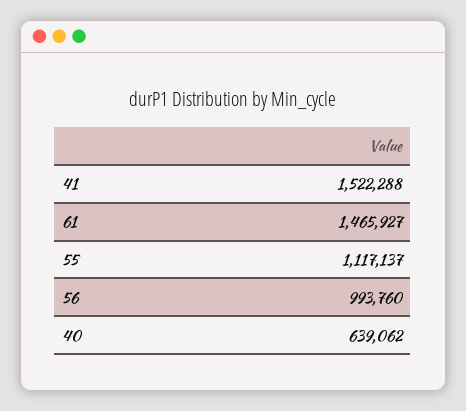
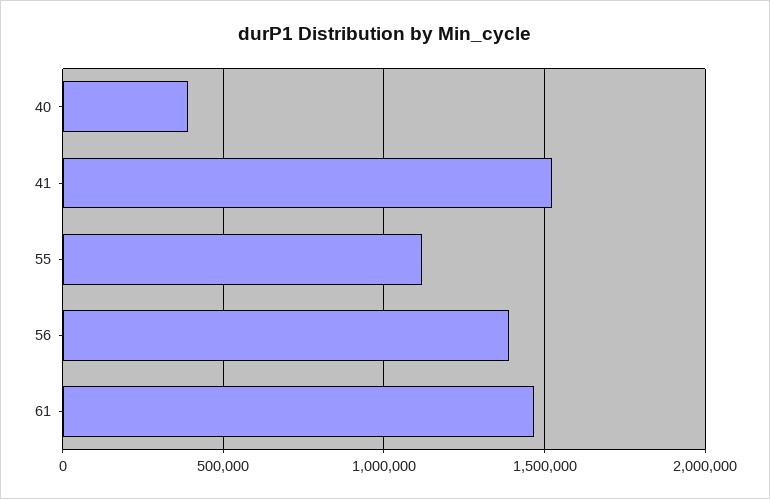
  {
    "41": 1522288,
    "61": 1465927,
    "55": 1117137,
-   "56": 993760,
+   "56": 1400000,
-   "40": 639062
+   "40": 400000
  }

